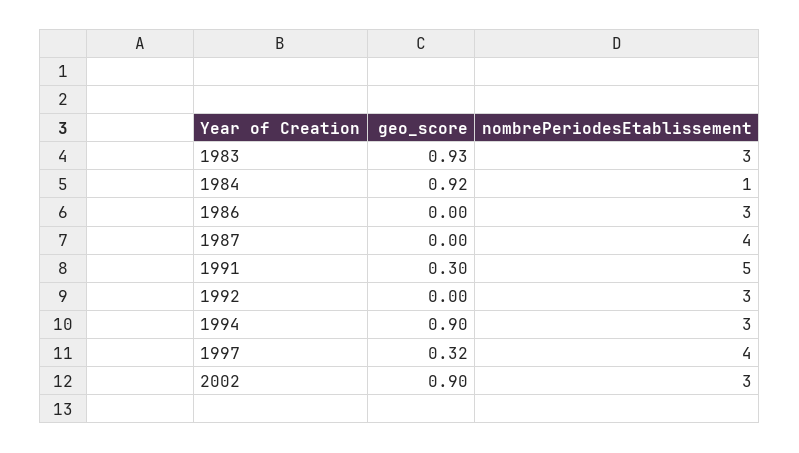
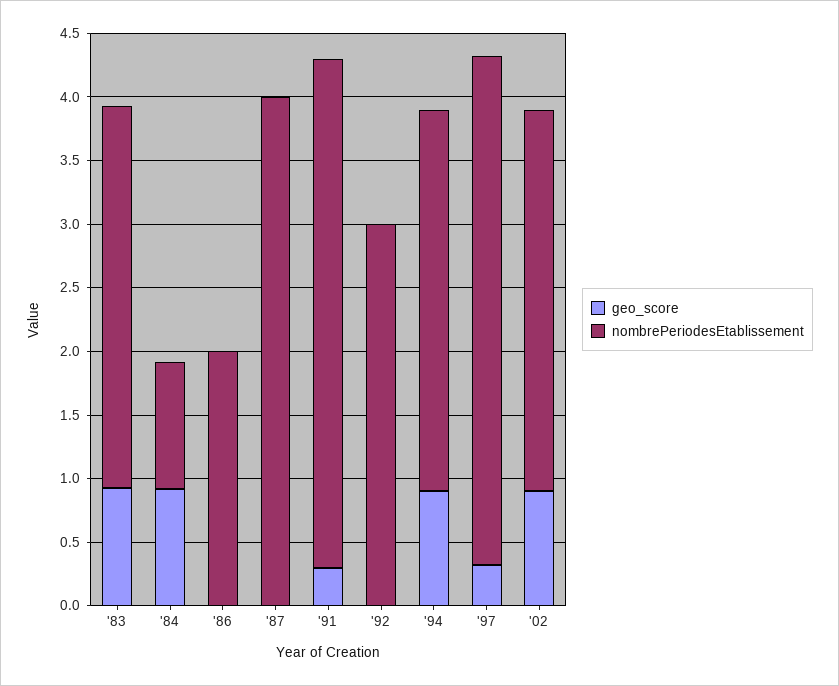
  {
    "geo_score": {
      "1983": 0.93,
      "1984": 0.92,
      "1986": 0,
      "1987": 0,
      "1991": 0.3,
      "1992": 0,
      "1994": 0.9,
      "1997": 0.32,
      "2002": 0.9
    },
    "nombrePeriodesEtablissement": {
      "1983": 3,
      "1984": 1,
-     "1986": 3,
+     "1986": 2,
      "1987": 4,
-     "1991": 5,
+     "1991": 4,
      "1992": 3,
      "1994": 3,
      "1997": 4,
      "2002": 3
    }
  }

